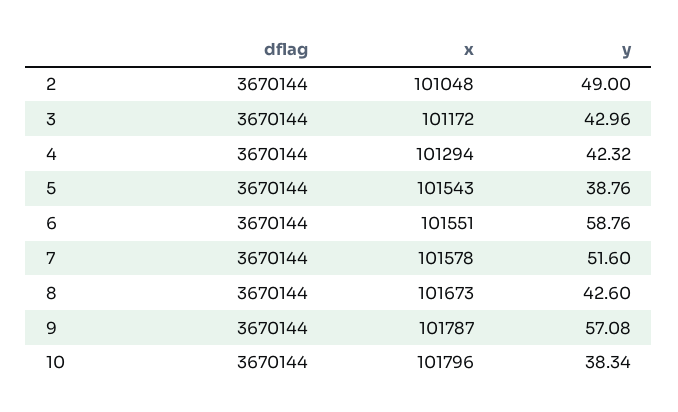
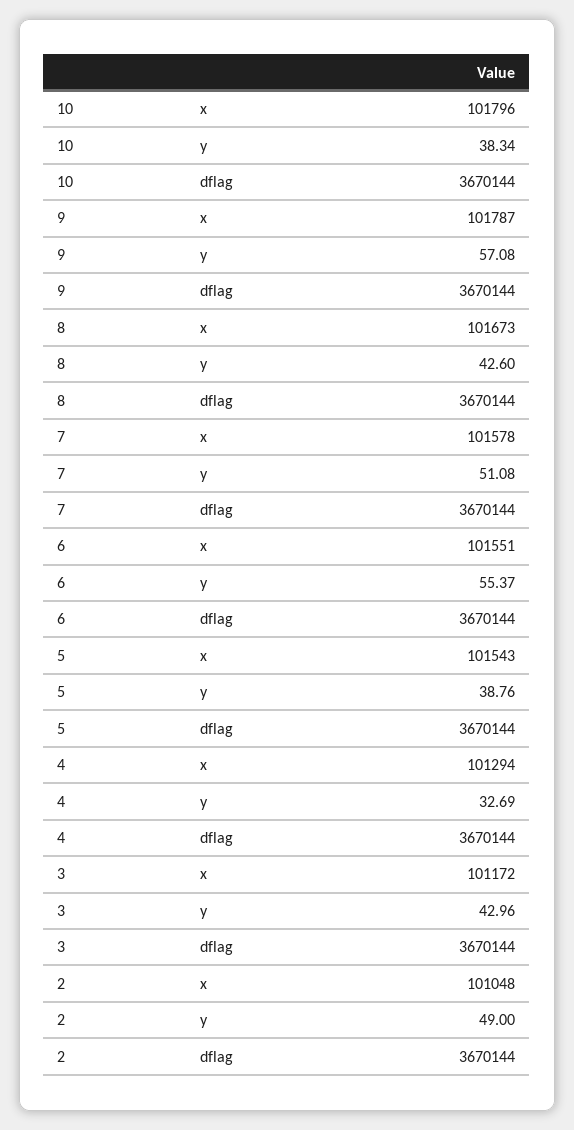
  {
    "dflag": {
      "2": 3670144,
      "3": 3670144,
      "4": 3670144,
      "5": 3670144,
      "6": 3670144,
      "7": 3670144,
      "8": 3670144,
      "9": 3670144,
      "10": 3670144
    },
    "x": {
      "2": 101048,
      "3": 101172,
      "4": 101294,
      "5": 101543,
      "6": 101551,
      "7": 101578,
      "8": 101673,
      "9": 101787,
      "10": 101796
    },
    "y": {
      "2": 49,
      "3": 42.96,
-     "4": 42.32,
+     "4": 32.69,
      "5": 38.76,
-     "6": 58.76,
+     "6": 55.37,
-     "7": 51.6,
+     "7": 51.08,
      "8": 42.6,
      "9": 57.08,
      "10": 38.34
    }
  }

